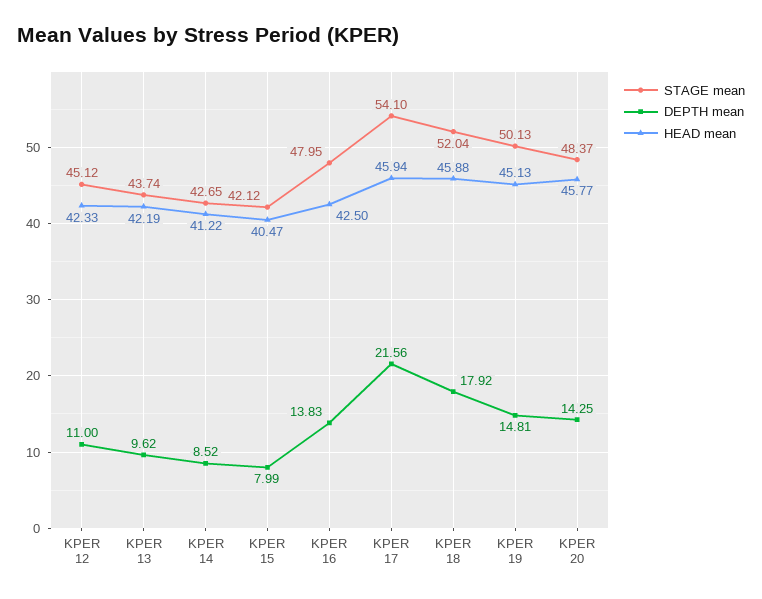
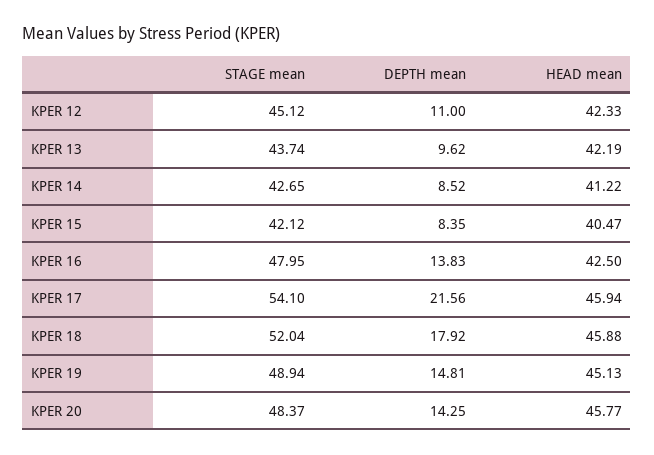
  {
    "STAGE mean": {
      "KPER 12": 45.12,
      "KPER 13": 43.74,
      "KPER 14": 42.65,
      "KPER 15": 42.12,
      "KPER 16": 47.95,
      "KPER 17": 54.1,
      "KPER 18": 52.04,
-     "KPER 19": 50.13,
+     "KPER 19": 48.94,
      "KPER 20": 48.37
    },
    "DEPTH mean": {
      "KPER 12": 11,
      "KPER 13": 9.62,
      "KPER 14": 8.52,
-     "KPER 15": 7.99,
+     "KPER 15": 8.35,
      "KPER 16": 13.83,
      "KPER 17": 21.56,
      "KPER 18": 17.92,
      "KPER 19": 14.81,
      "KPER 20": 14.25
    },
    "HEAD mean": {
      "KPER 12": 42.33,
      "KPER 13": 42.19,
      "KPER 14": 41.22,
      "KPER 15": 40.47,
      "KPER 16": 42.5,
      "KPER 17": 45.94,
      "KPER 18": 45.88,
      "KPER 19": 45.13,
      "KPER 20": 45.77
    }
  }

